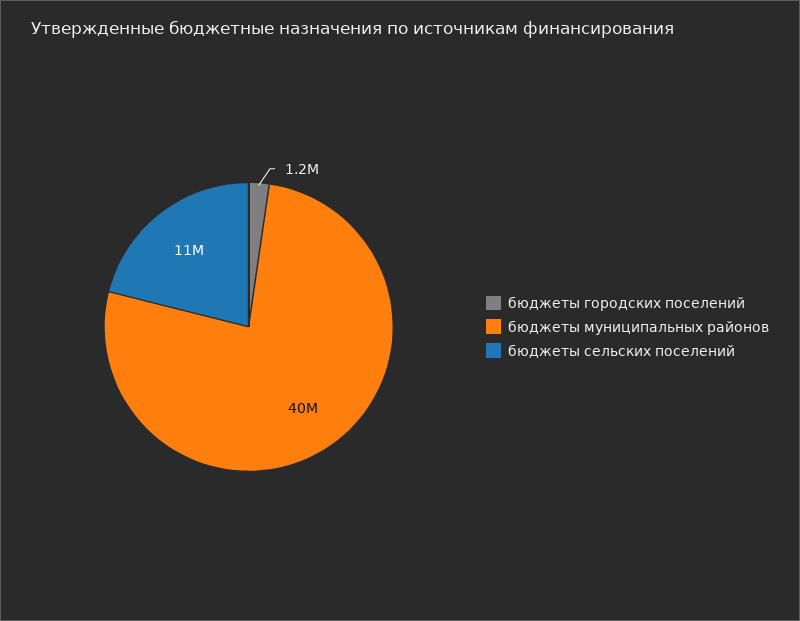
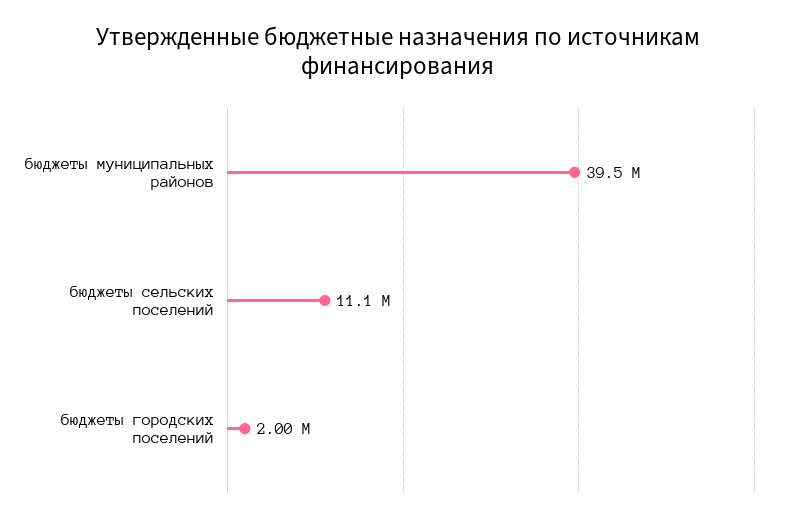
  {
-   "бюджеты городских поселений": 1200000,
+   "бюджеты городских поселений": 2000000,
    "бюджеты муниципальных районов": 39500000,
    "бюджеты сельских поселений": 11100000
  }

